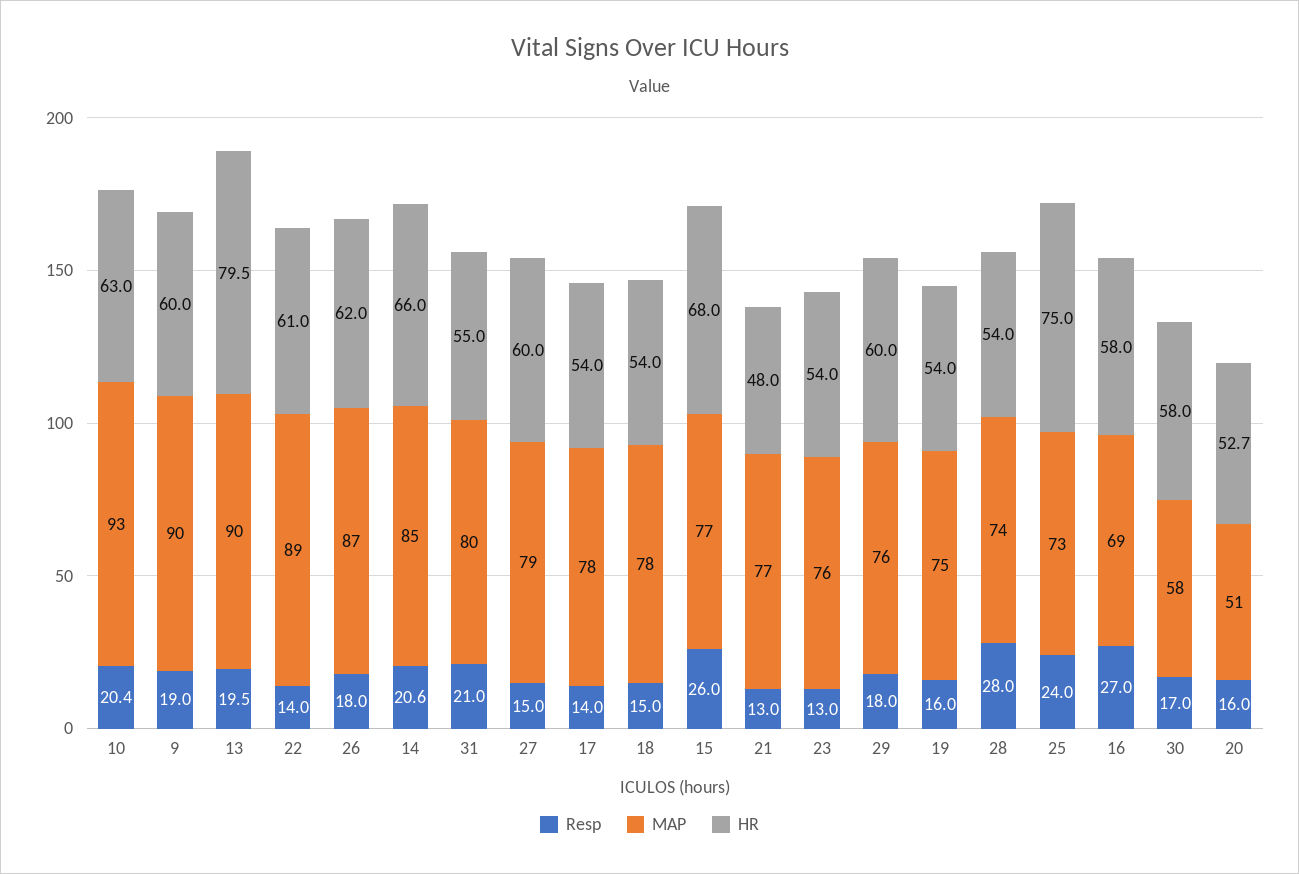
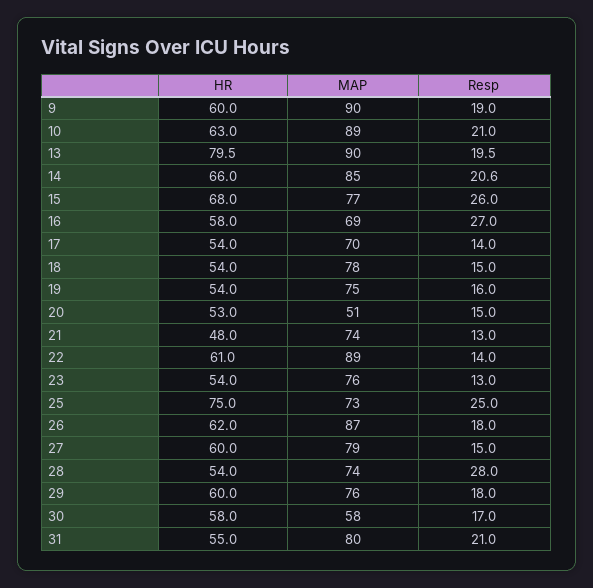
  {
    "Resp": {
-     "10": 20.4,
+     "10": 21,
      "9": 19,
      "13": 19.5,
      "22": 14,
      "26": 18,
      "14": 20.6,
      "31": 21,
      "27": 15,
      "17": 14,
      "18": 15,
      "15": 26,
      "21": 13,
      "23": 13,
      "29": 18,
      "19": 16,
      "28": 28,
-     "25": 24,
+     "25": 25,
      "16": 27,
      "30": 17,
-     "20": 16
+     "20": 15
    },
    "MAP": {
-     "10": 93,
+     "10": 89,
      "9": 90,
      "13": 90,
      "22": 89,
      "26": 87,
      "14": 85,
      "31": 80,
      "27": 79,
-     "17": 78,
+     "17": 70,
      "18": 78,
      "15": 77,
-     "21": 77,
+     "21": 74,
      "23": 76,
      "29": 76,
      "19": 75,
      "28": 74,
      "25": 73,
      "16": 69,
      "30": 58,
      "20": 51
    },
    "HR": {
      "10": 63,
      "9": 60,
      "13": 79.5,
      "22": 61,
      "26": 62,
      "14": 66,
      "31": 55,
      "27": 60,
      "17": 54,
      "18": 54,
      "15": 68,
      "21": 48,
      "23": 54,
      "29": 60,
      "19": 54,
      "28": 54,
      "25": 75,
      "16": 58,
      "30": 58,
-     "20": 52.7
+     "20": 53
    }
  }

